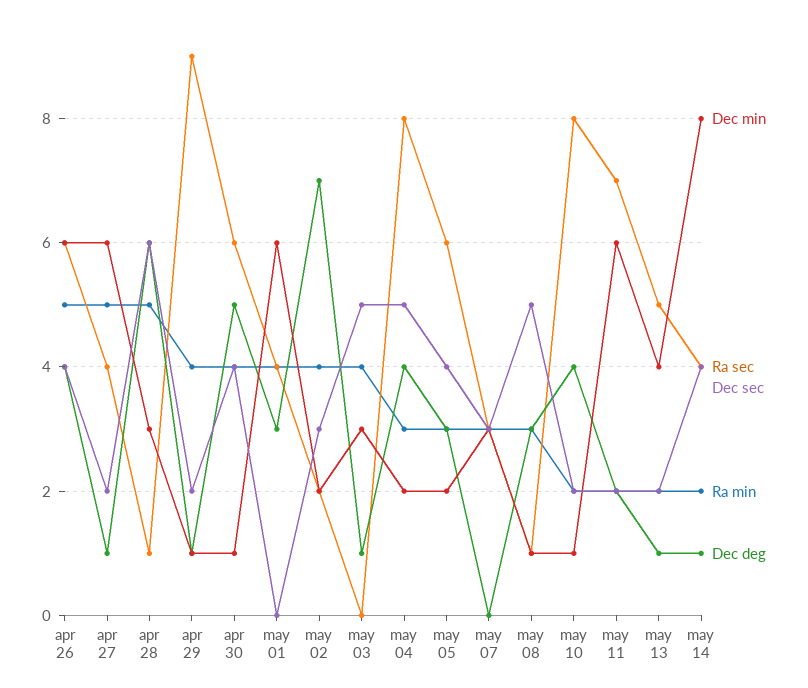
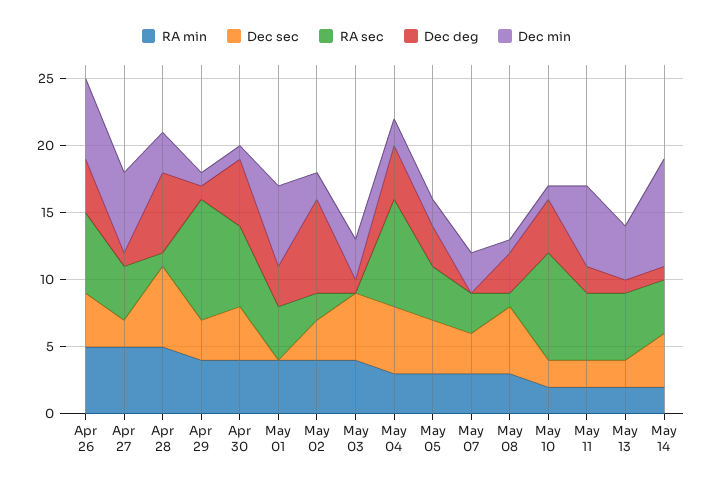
  {
    "Dec min": {
      "apr 26": 6,
      "apr 27": 6,
      "apr 28": 3,
      "apr 29": 1,
      "apr 30": 1,
      "may 01": 6,
      "may 02": 2,
      "may 03": 3,
      "may 04": 2,
      "may 05": 2,
      "may 07": 3,
      "may 08": 1,
      "may 10": 1,
      "may 11": 6,
      "may 13": 4,
      "may 14": 8
    },
    "Ra sec": {
      "apr 26": 6,
      "apr 27": 4,
      "apr 28": 1,
      "apr 29": 9,
      "apr 30": 6,
      "may 01": 4,
      "may 02": 2,
      "may 03": 0,
      "may 04": 8,
-     "may 05": 6,
+     "may 05": 4,
      "may 07": 3,
      "may 08": 1,
      "may 10": 8,
-     "may 11": 7,
+     "may 11": 5,
      "may 13": 5,
      "may 14": 4
    },
    "Dec sec": {
      "apr 26": 4,
      "apr 27": 2,
      "apr 28": 6,
-     "apr 29": 2,
+     "apr 29": 3,
      "apr 30": 4,
      "may 01": 0,
      "may 02": 3,
      "may 03": 5,
      "may 04": 5,
      "may 05": 4,
      "may 07": 3,
      "may 08": 5,
      "may 10": 2,
      "may 11": 2,
      "may 13": 2,
      "may 14": 4
    },
    "Ra min": {
      "apr 26": 5,
      "apr 27": 5,
      "apr 28": 5,
      "apr 29": 4,
      "apr 30": 4,
      "may 01": 4,
      "may 02": 4,
      "may 03": 4,
      "may 04": 3,
      "may 05": 3,
      "may 07": 3,
      "may 08": 3,
      "may 10": 2,
      "may 11": 2,
      "may 13": 2,
      "may 14": 2
    },
    "Dec deg": {
      "apr 26": 4,
      "apr 27": 1,
      "apr 28": 6,
      "apr 29": 1,
      "apr 30": 5,
      "may 01": 3,
      "may 02": 7,
      "may 03": 1,
      "may 04": 4,
      "may 05": 3,
      "may 07": 0,
      "may 08": 3,
      "may 10": 4,
      "may 11": 2,
      "may 13": 1,
      "may 14": 1
    }
  }

